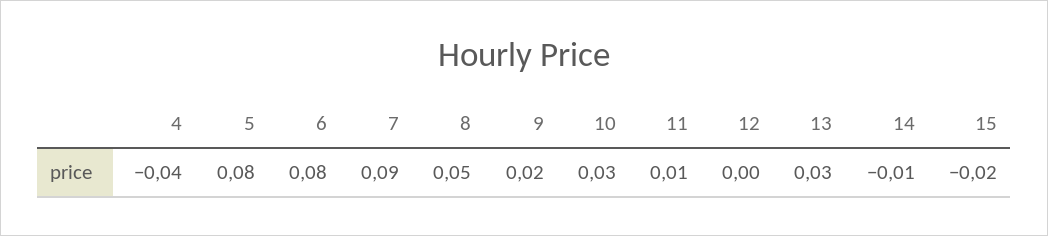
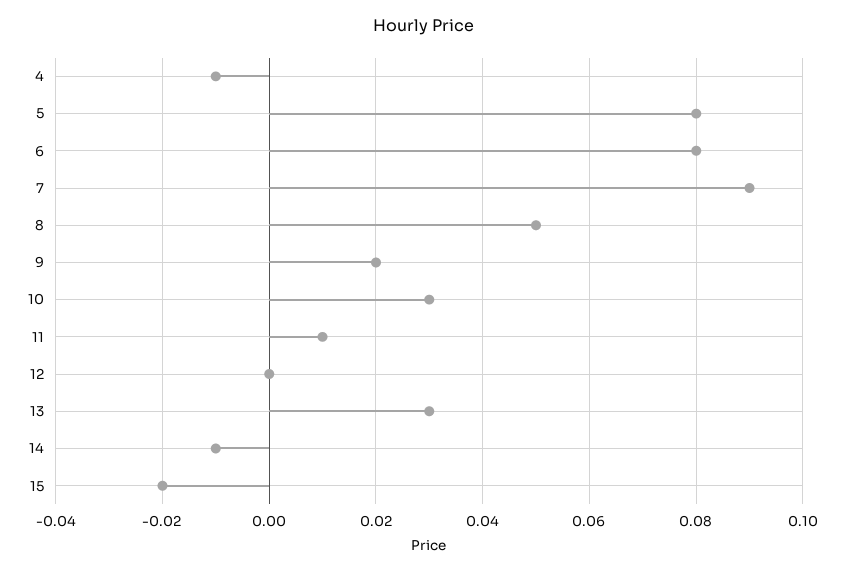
  {
-   "4": -0.04,
+   "4": -0.01,
    "5": 0.08,
    "6": 0.08,
    "7": 0.09,
    "8": 0.05,
    "9": 0.02,
    "10": 0.03,
    "11": 0.01,
    "12": 0,
    "13": 0.03,
    "14": -0.01,
    "15": -0.02
  }

